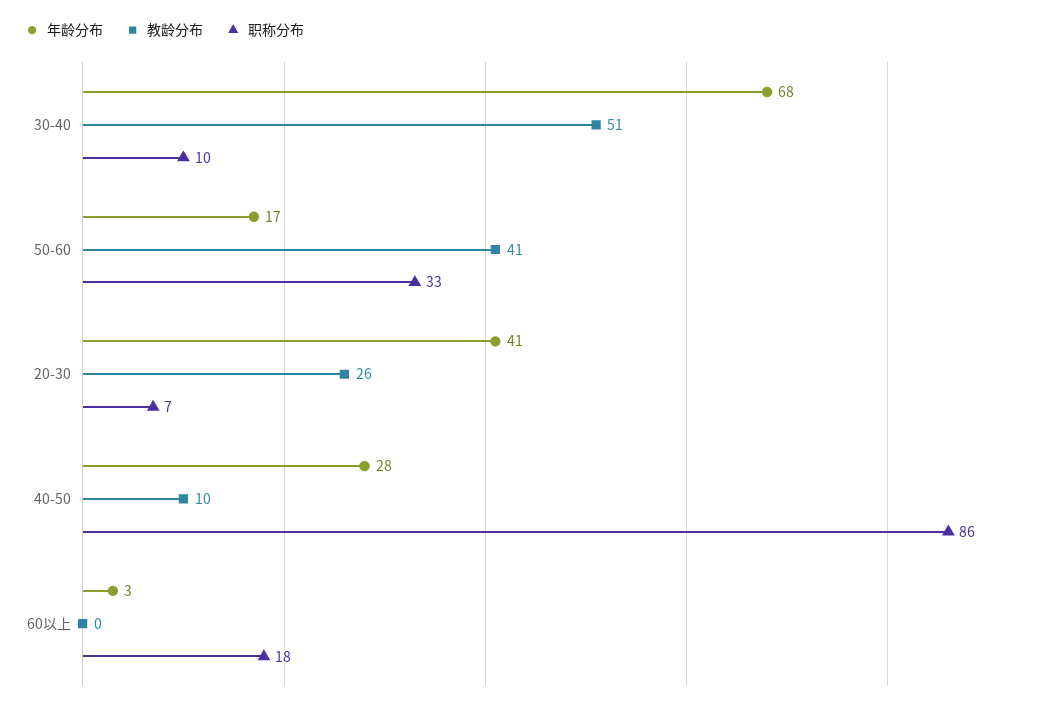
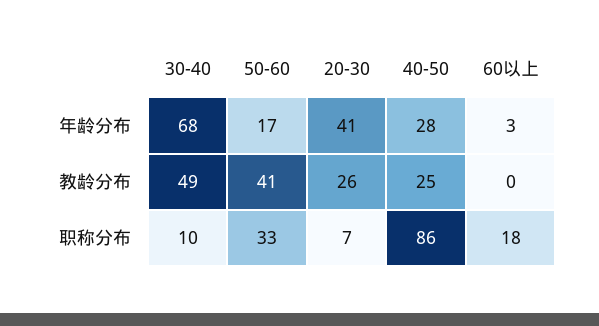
  {
    "年龄分布": {
      "30-40": 68,
      "50-60": 17,
      "20-30": 41,
      "40-50": 28,
      "60以上": 3
    },
    "教龄分布": {
-     "30-40": 51,
+     "30-40": 49,
      "50-60": 41,
      "20-30": 26,
-     "40-50": 10,
+     "40-50": 25,
      "60以上": 0
    },
    "职称分布": {
      "30-40": 10,
      "50-60": 33,
      "20-30": 7,
      "40-50": 86,
      "60以上": 18
    }
  }

